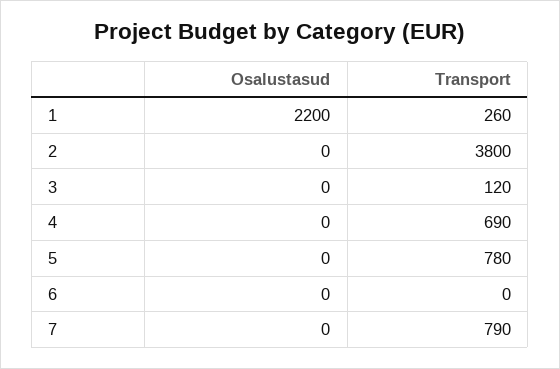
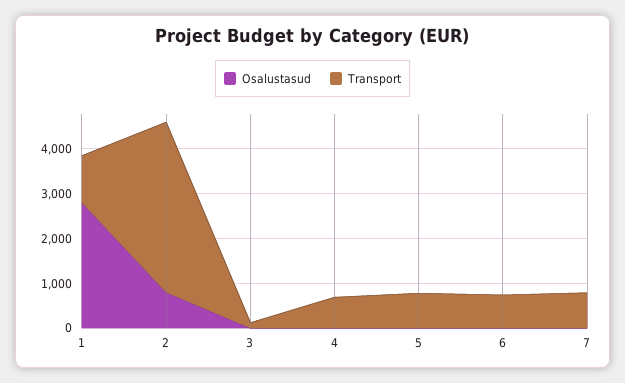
  {
    "Osalustasud": {
-     "1": 2200,
+     "1": 2800,
-     "2": 0,
+     "2": 800,
      "3": 0,
      "4": 0,
      "5": 0,
      "6": 0,
      "7": 0
    },
    "Transport": {
-     "1": 260,
+     "1": 1000,
      "2": 3800,
      "3": 120,
      "4": 690,
      "5": 780,
-     "6": 0,
+     "6": 800,
      "7": 790
    }
  }

